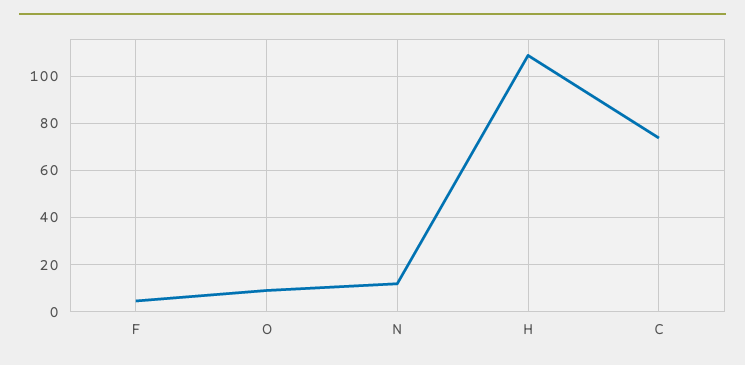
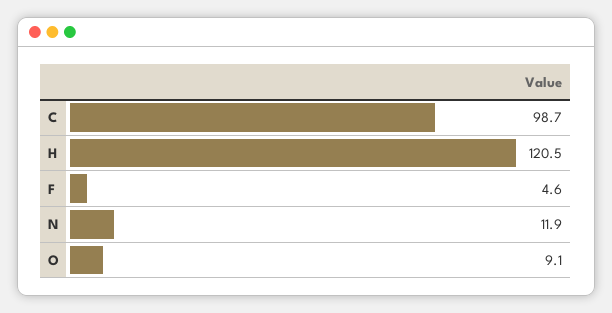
  {
    "F": 4.6,
    "O": 9.1,
    "N": 11.9,
-   "H": 110,
+   "H": 120.5,
-   "C": 75
+   "C": 98.7
  }

